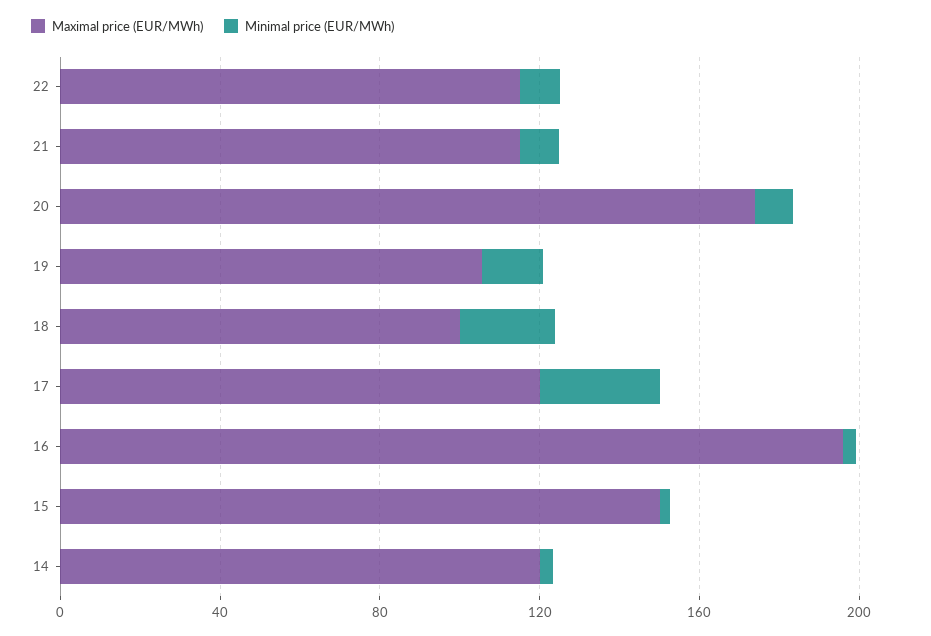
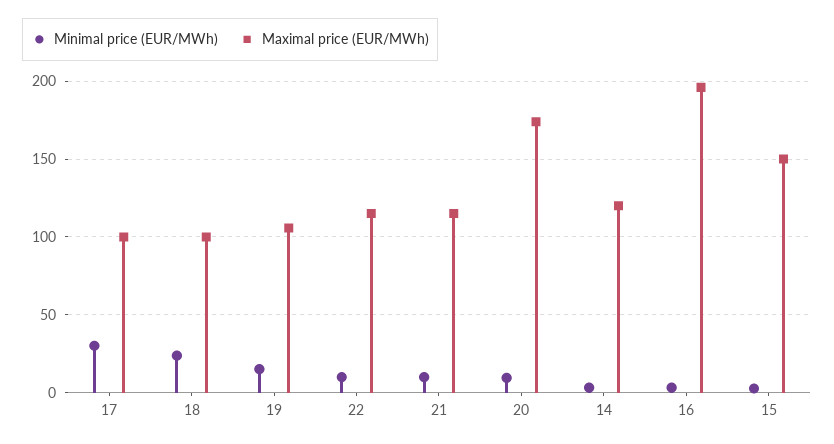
  {
    "Maximal price (EUR/MWh)": {
      "22": 115,
      "21": 115,
      "20": 175,
      "19": 105,
      "18": 100,
-     "17": 120,
+     "17": 100,
      "16": 195,
      "15": 150,
      "14": 120
    },
    "Minimal price (EUR/MWh)": {
      "22": 10,
      "21": 10,
      "20": 10,
      "19": 15,
      "18": 25,
      "17": 30,
      "16": 5,
      "15": 5,
      "14": 5
    }
  }

